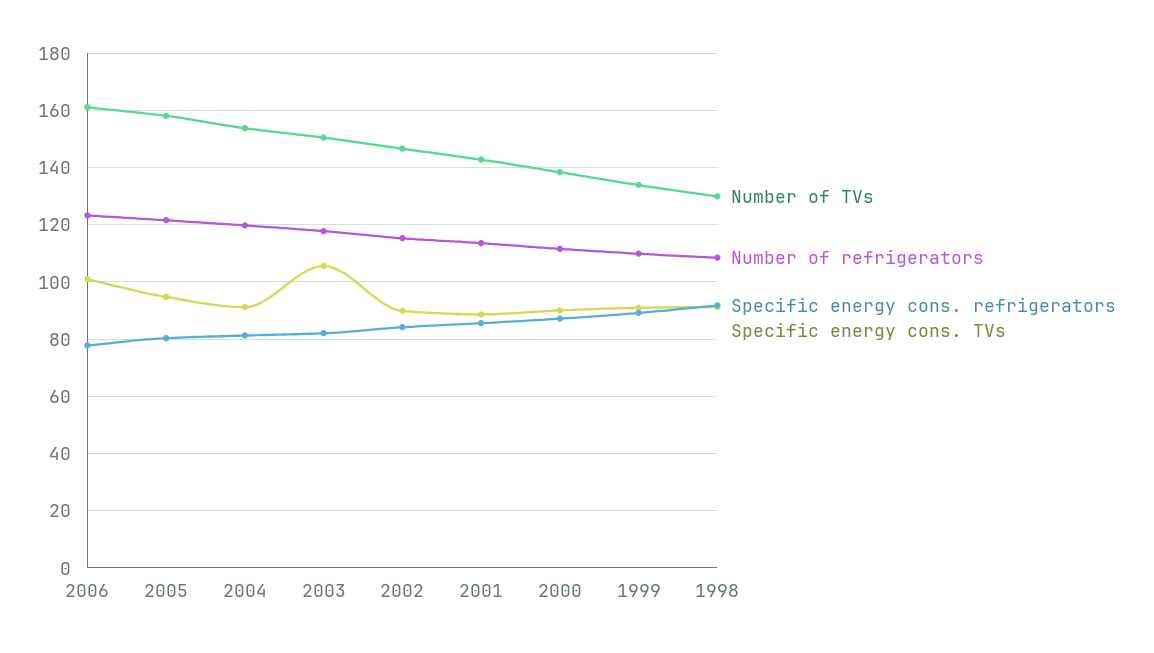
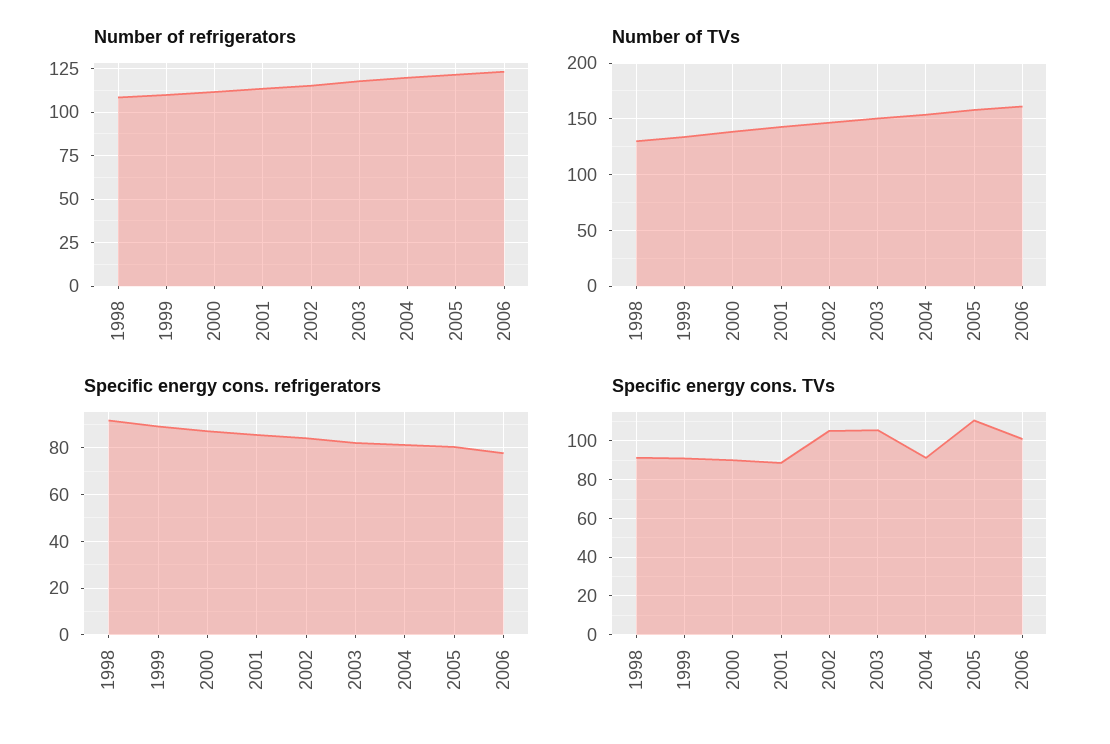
  {
    "Number of TVs": {
      "2006": 160,
      "2005": 157.5,
      "2004": 155,
      "2003": 150,
      "2002": 147.5,
      "2001": 142.5,
      "2000": 137.5,
      "1999": 135,
      "1998": 130
    },
    "Number of refrigerators": {
      "2006": 122.5,
      "2005": 122.5,
      "2004": 120,
      "2003": 117.5,
      "2002": 115,
      "2001": 112.5,
      "2000": 112.5,
      "1999": 110,
      "1998": 107.5
    },
    "Specific energy cons. refrigerators": {
      "2006": 77.5,
      "2005": 80,
      "2004": 82.5,
      "2003": 82.5,
      "2002": 85,
      "2001": 85,
      "2000": 87.5,
      "1999": 90,
      "1998": 92.5
    },
    "Specific energy cons. TVs": {
      "2006": 100,
-     "2005": 95,
+     "2005": 110,
      "2004": 90,
      "2003": 105,
-     "2002": 90,
+     "2002": 105,
      "2001": 87.5,
      "2000": 90,
      "1999": 90,
      "1998": 92.5
    }
  }

